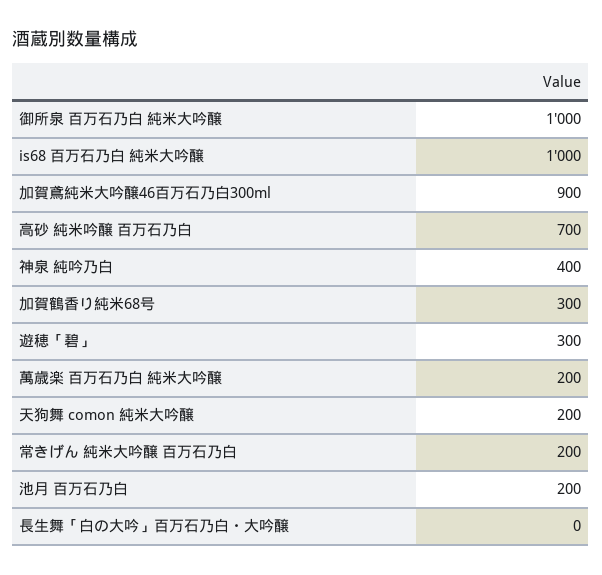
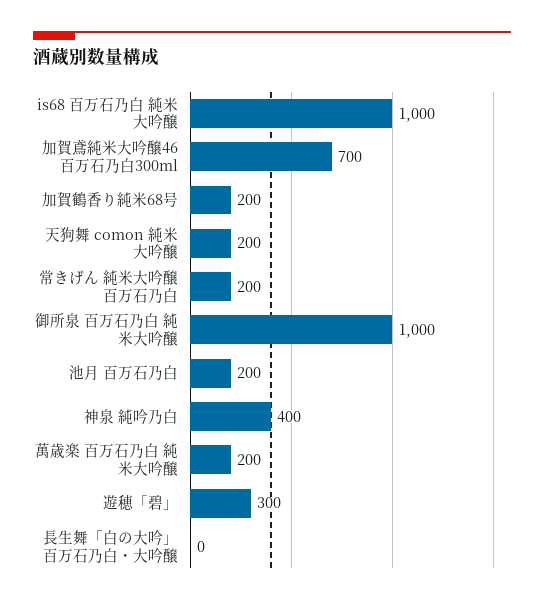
  {
    "御所泉 百万石乃白 純米大吟醸": 1000,
    "is68 百万石乃白 純米大吟醸": 1000,
-   "加賀鳶純米大吟醸46百万石乃白300ml": 900,
+   "加賀鳶純米大吟醸46百万石乃白300ml": 700,
-   "高砂 純米吟醸 百万石乃白": 700,
    "神泉 純吟乃白": 400,
-   "加賀鶴香り純米68号": 300,
+   "加賀鶴香り純米68号": 200,
    "遊穂「碧」": 300,
    "萬歳楽 百万石乃白 純米大吟醸": 200,
    "天狗舞 comon 純米大吟醸": 200,
    "常きげん 純米大吟醸 百万石乃白": 200,
    "池月 百万石乃白": 200,
    "長生舞「白の大吟」百万石乃白・大吟醸": 0
  }

